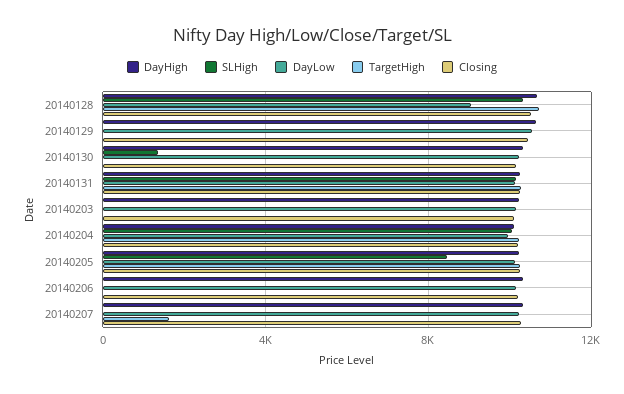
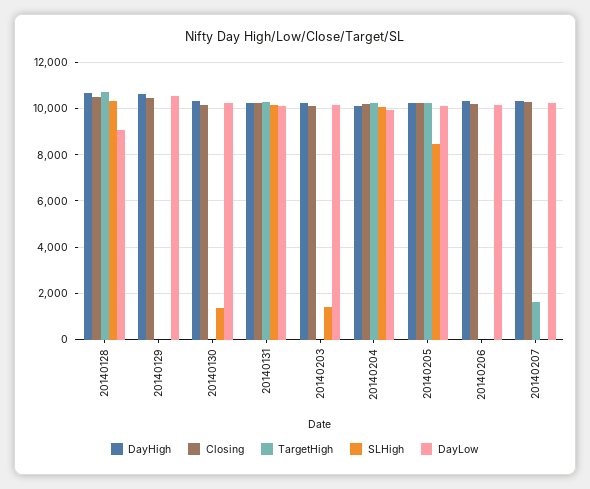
  {
    "DayHigh": {
      "20140128": 10500,
      "20140129": 10500,
      "20140130": 10500,
      "20140131": 10000,
      "20140203": 10000,
      "20140204": 10000,
      "20140205": 10000,
      "20140206": 10500,
      "20140207": 10500
    },
    "SLHigh": {
      "20140128": 10500,
      "20140129": 0,
      "20140130": 1500,
      "20140131": 10000,
-     "20140203": 0,
+     "20140203": 1500,
      "20140204": 10000,
      "20140205": 8500,
      "20140206": 0,
      "20140207": 0
    },
    "DayLow": {
      "20140128": 9000,
      "20140129": 10500,
      "20140130": 10000,
      "20140131": 10000,
      "20140203": 10000,
      "20140204": 10000,
      "20140205": 10000,
      "20140206": 10000,
      "20140207": 10000
    },
    "TargetHigh": {
      "20140128": 10500,
      "20140129": 0,
      "20140130": 0,
      "20140131": 10500,
      "20140203": 0,
      "20140204": 10000,
      "20140205": 10500,
      "20140206": 0,
      "20140207": 1500
    },
    "Closing": {
      "20140128": 10500,
      "20140129": 10500,
      "20140130": 10000,
      "20140131": 10000,
      "20140203": 10000,
      "20140204": 10000,
      "20140205": 10000,
      "20140206": 10000,
      "20140207": 10500
    }
  }

